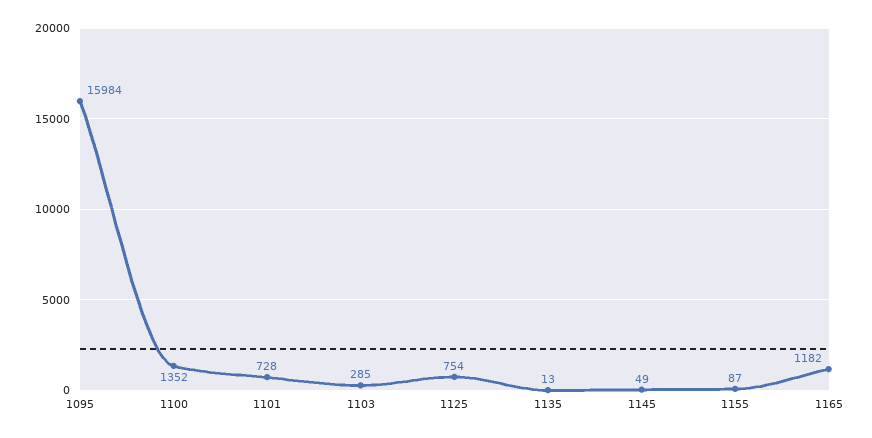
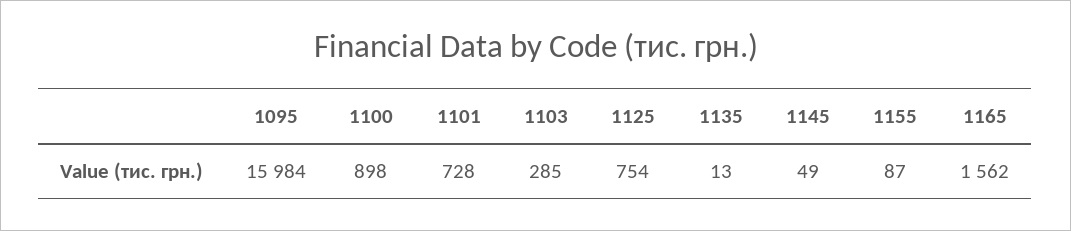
  {
    "1095": 15984,
-   "1100": 1352,
+   "1100": 898,
    "1101": 728,
    "1103": 285,
    "1125": 754,
    "1135": 13,
    "1145": 49,
    "1155": 87,
-   "1165": 1182
+   "1165": 1562
  }

